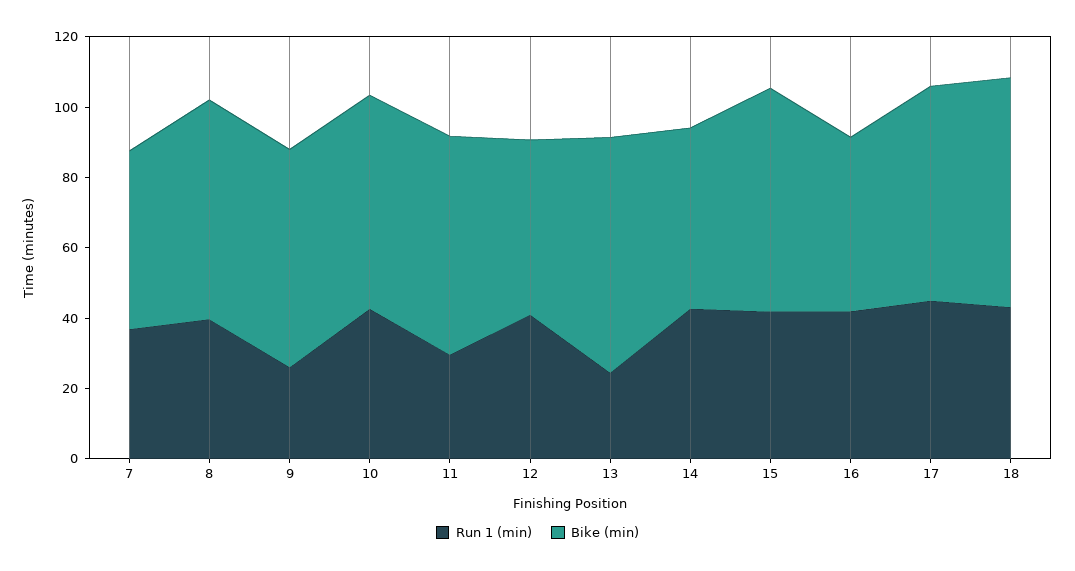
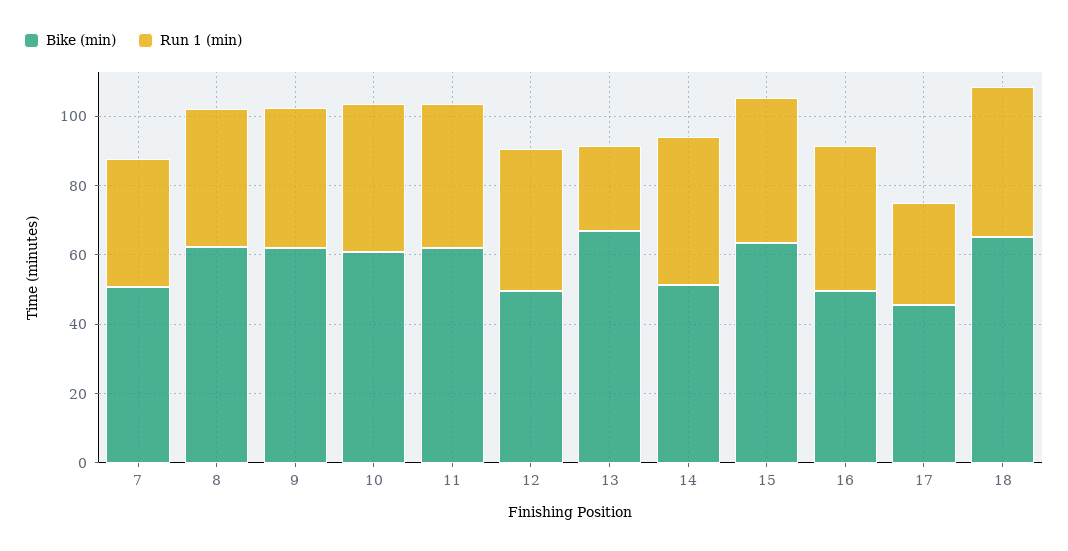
  {
    "Run 1 (min)": {
      "7": 35,
      "8": 40,
-     "9": 25,
+     "9": 40,
      "10": 45,
-     "11": 30,
+     "11": 40,
      "12": 40,
      "13": 25,
      "14": 45,
      "15": 40,
      "16": 40,
-     "17": 45,
+     "17": 30,
      "18": 45
    },
    "Bike (min)": {
      "7": 50,
      "8": 60,
      "9": 60,
      "10": 60,
      "11": 60,
      "12": 50,
      "13": 65,
      "14": 50,
      "15": 65,
      "16": 50,
-     "17": 60,
+     "17": 45,
      "18": 65
    }
  }

